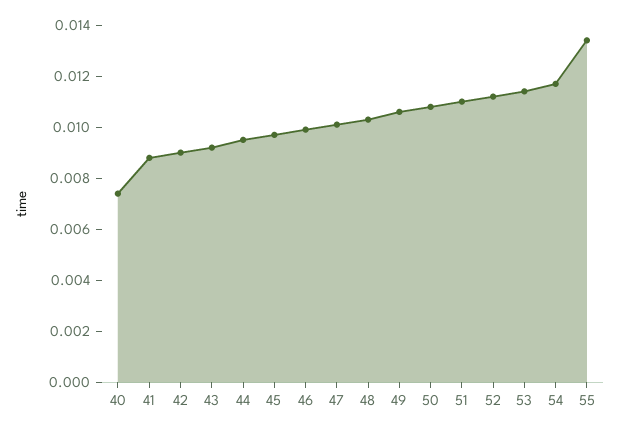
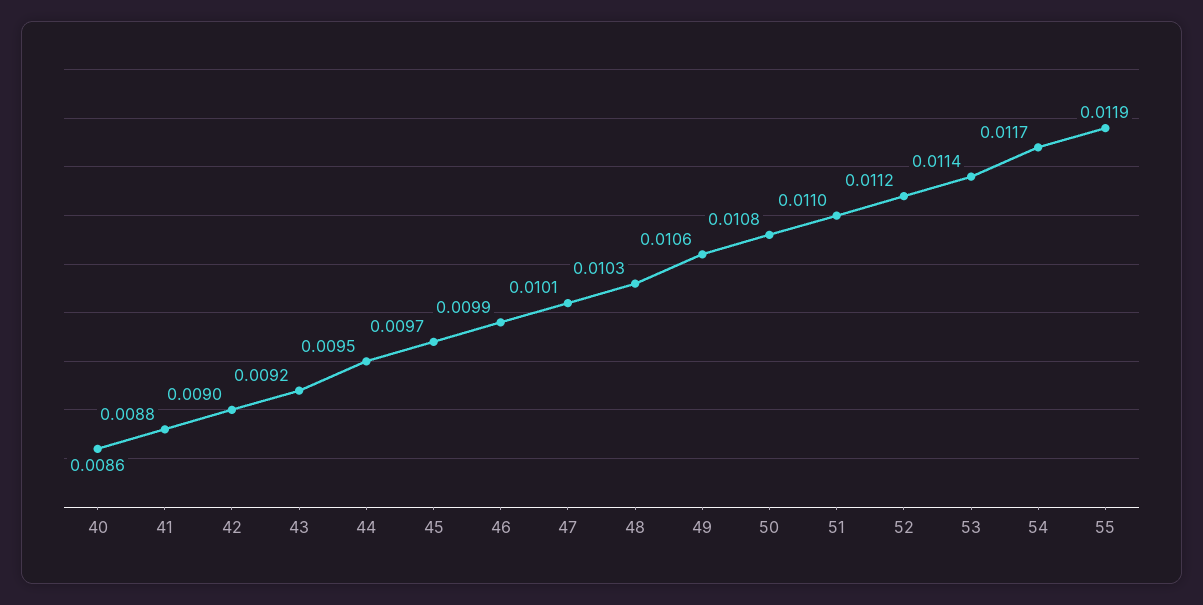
  {
-   "40": 0.0075,
+   "40": 0.0086,
    "41": 0.0088,
    "42": 0.009,
    "43": 0.0092,
    "44": 0.0095,
    "45": 0.0097,
    "46": 0.0099,
    "47": 0.0101,
    "48": 0.0103,
    "49": 0.0106,
    "50": 0.0108,
    "51": 0.011,
    "52": 0.0112,
    "53": 0.0114,
    "54": 0.0117,
-   "55": 0.0135
+   "55": 0.0119
  }

